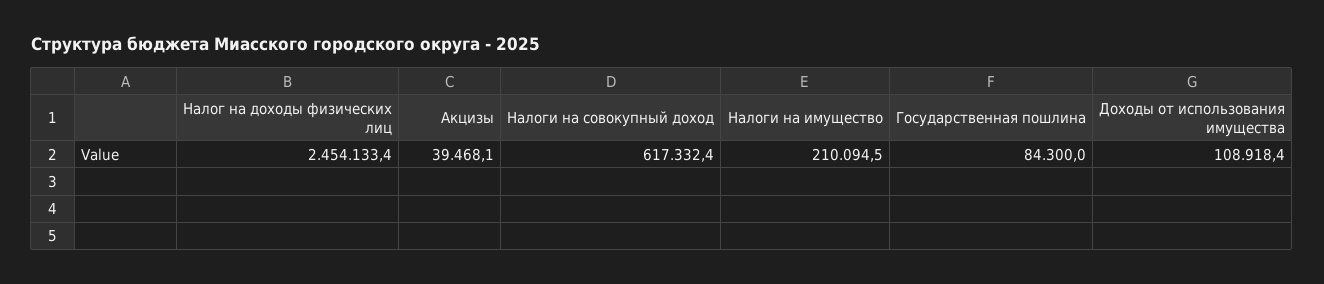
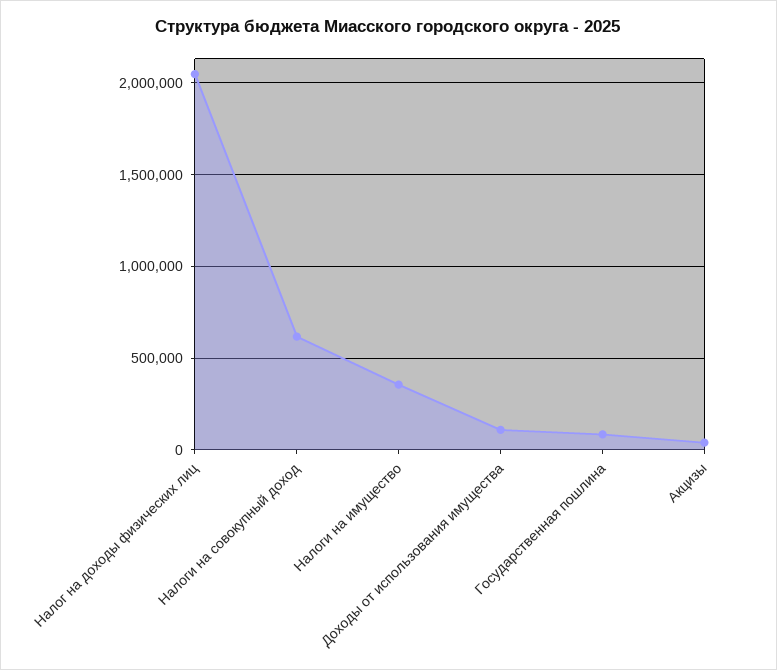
  {
-   "Налог на доходы физических лиц": 2454133.4,
+   "Налог на доходы физических лиц": 2050000,
    "Акцизы": 39468.1,
    "Налоги на совокупный доход": 617332.4,
-   "Налоги на имущество": 210094.5,
+   "Налоги на имущество": 350000,
    "Государственная пошлина": 84300,
    "Доходы от использования имущества": 108918.4
  }

